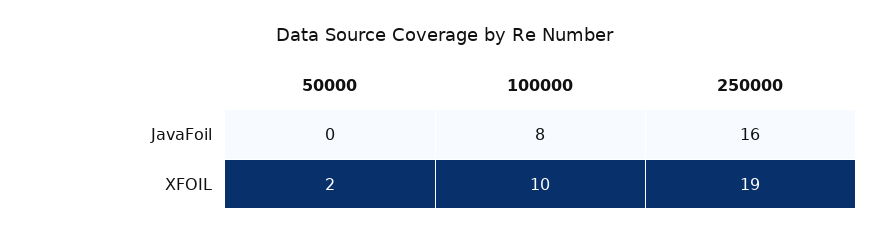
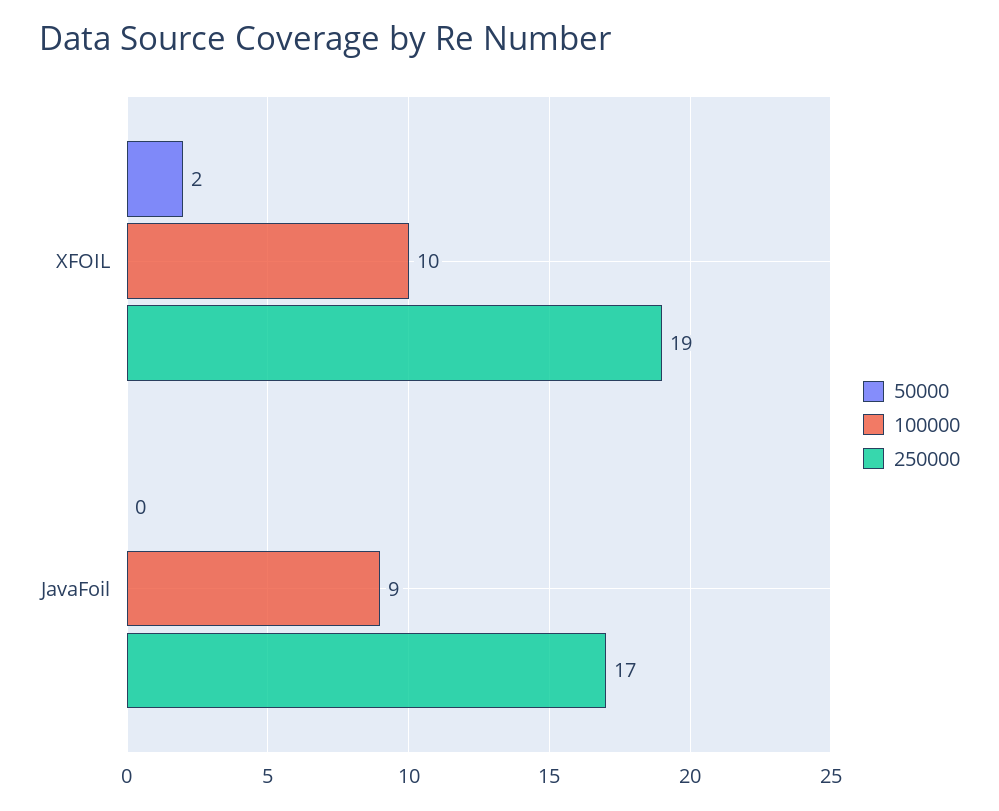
  {
    "50000": {
      "JavaFoil": 0,
      "XFOIL": 2
    },
    "100000": {
-     "JavaFoil": 8,
+     "JavaFoil": 9,
      "XFOIL": 10
    },
    "250000": {
-     "JavaFoil": 16,
+     "JavaFoil": 17,
      "XFOIL": 19
    }
  }

